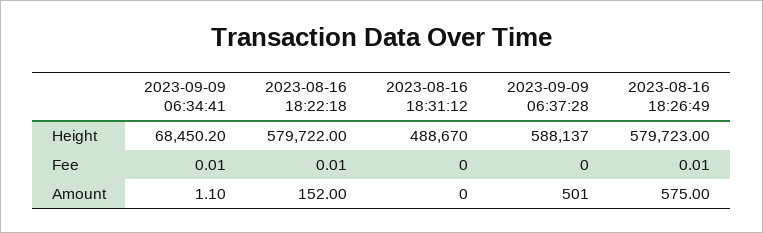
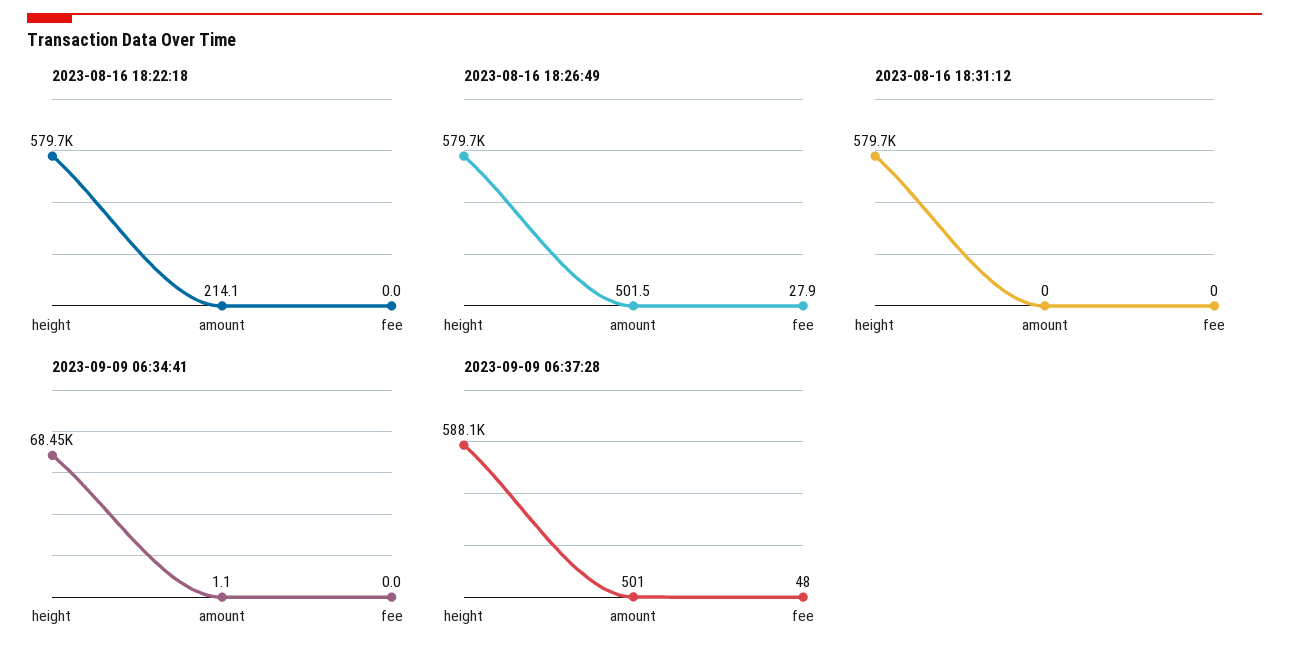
  {
    "2023-09-09 06:34:41": {
      "Height": 68450.2,
      "Fee": 0.01,
      "Amount": 1.1
    },
    "2023-08-16 18:22:18": {
      "Height": 579722,
      "Fee": 0.01,
-     "Amount": 152
+     "Amount": 214.1
    },
    "2023-08-16 18:31:12": {
-     "Height": 488670,
+     "Height": 579700,
      "Fee": 0,
      "Amount": 0
    },
    "2023-09-09 06:37:28": {
      "Height": 588137,
-     "Fee": 0,
+     "Fee": 48,
      "Amount": 501
    },
    "2023-08-16 18:26:49": {
      "Height": 579723,
-     "Fee": 0.01,
+     "Fee": 27.9,
-     "Amount": 575
+     "Amount": 501.5
    }
  }

